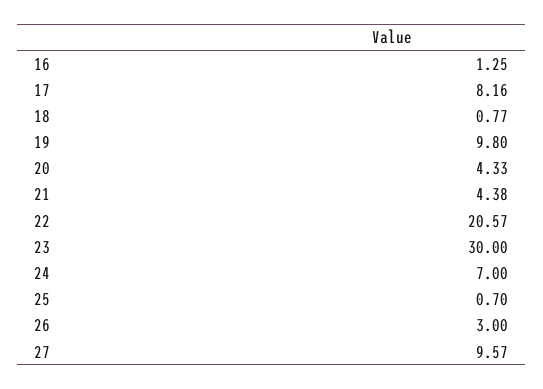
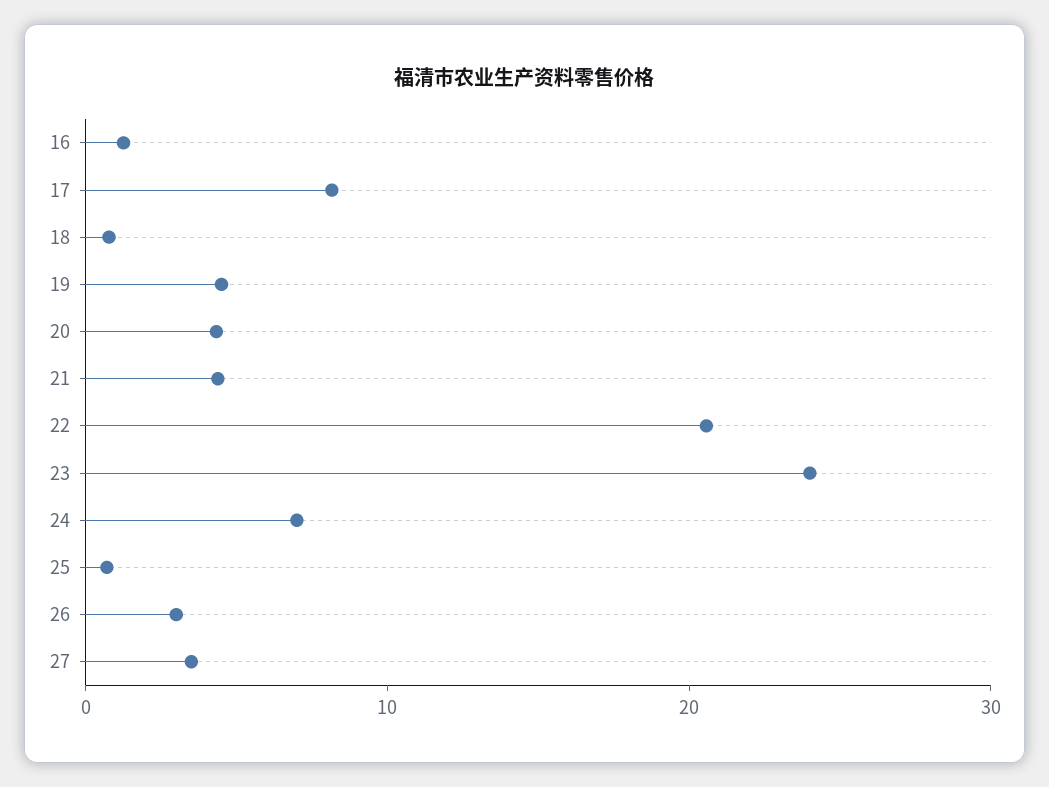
  {
    "16": 1.25,
    "17": 8.16,
    "18": 0.77,
-   "19": 9.8,
+   "19": 4,
    "20": 4.33,
    "21": 4.38,
    "22": 20.57,
-   "23": 30,
+   "23": 24,
    "24": 7,
    "25": 0.7,
    "26": 3,
-   "27": 9.57
+   "27": 4
  }

